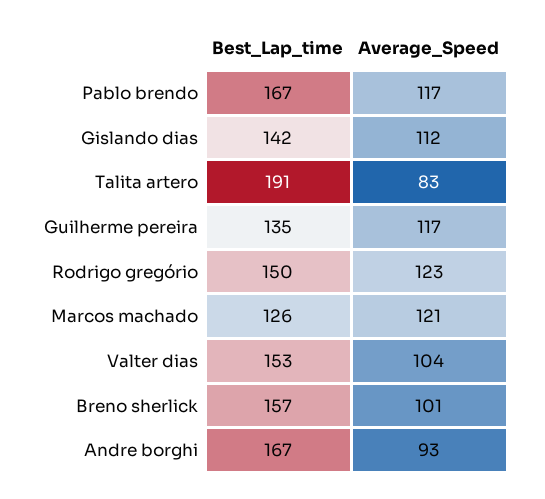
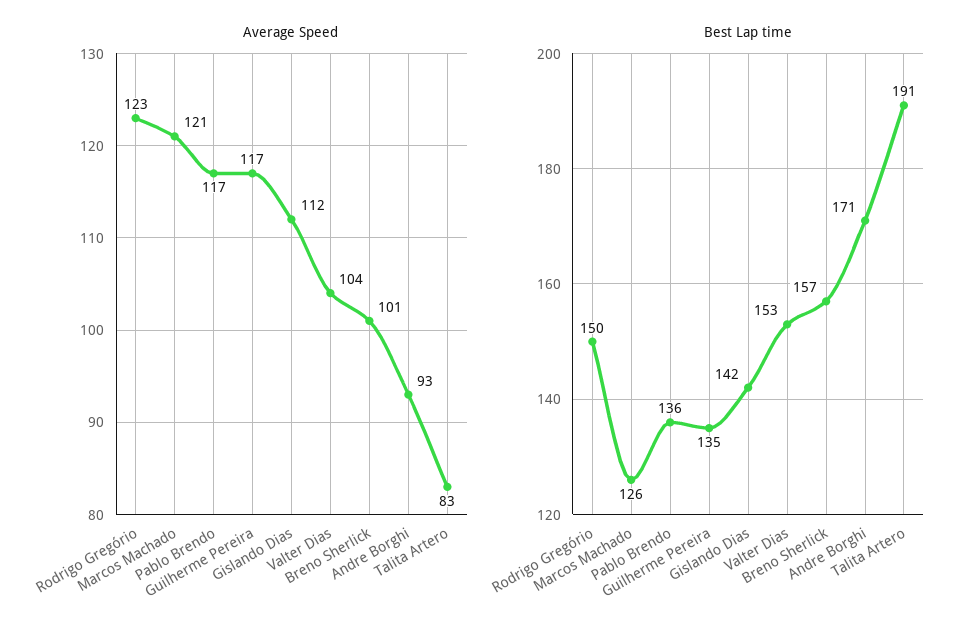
  {
    "Best_Lap_time": {
-     "Pablo brendo": 167,
+     "Pablo brendo": 136,
      "Gislando dias": 142,
      "Talita artero": 191,
      "Guilherme pereira": 135,
      "Rodrigo gregório": 150,
      "Marcos machado": 126,
      "Valter dias": 153,
      "Breno sherlick": 157,
-     "Andre borghi": 167
+     "Andre borghi": 171
    },
    "Average_Speed": {
      "Pablo brendo": 117,
      "Gislando dias": 112,
      "Talita artero": 83,
      "Guilherme pereira": 117,
      "Rodrigo gregório": 123,
      "Marcos machado": 121,
      "Valter dias": 104,
      "Breno sherlick": 101,
      "Andre borghi": 93
    }
  }

